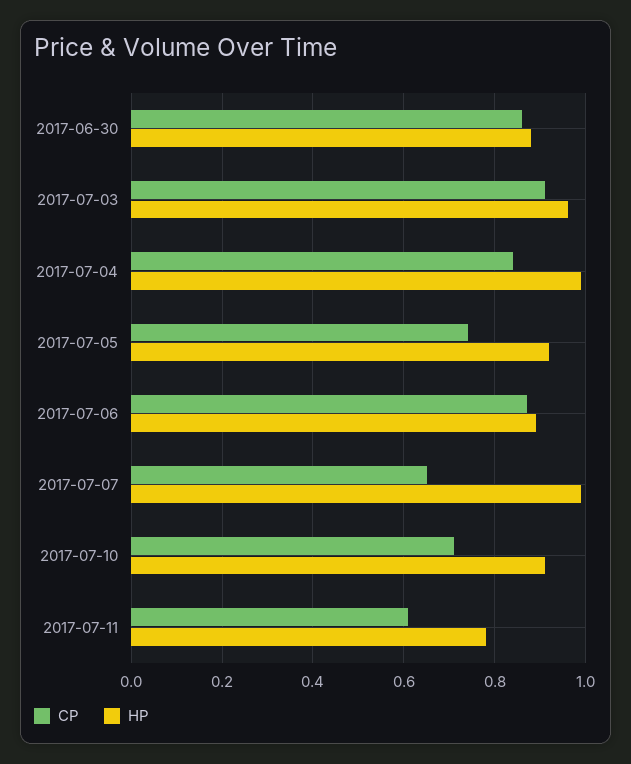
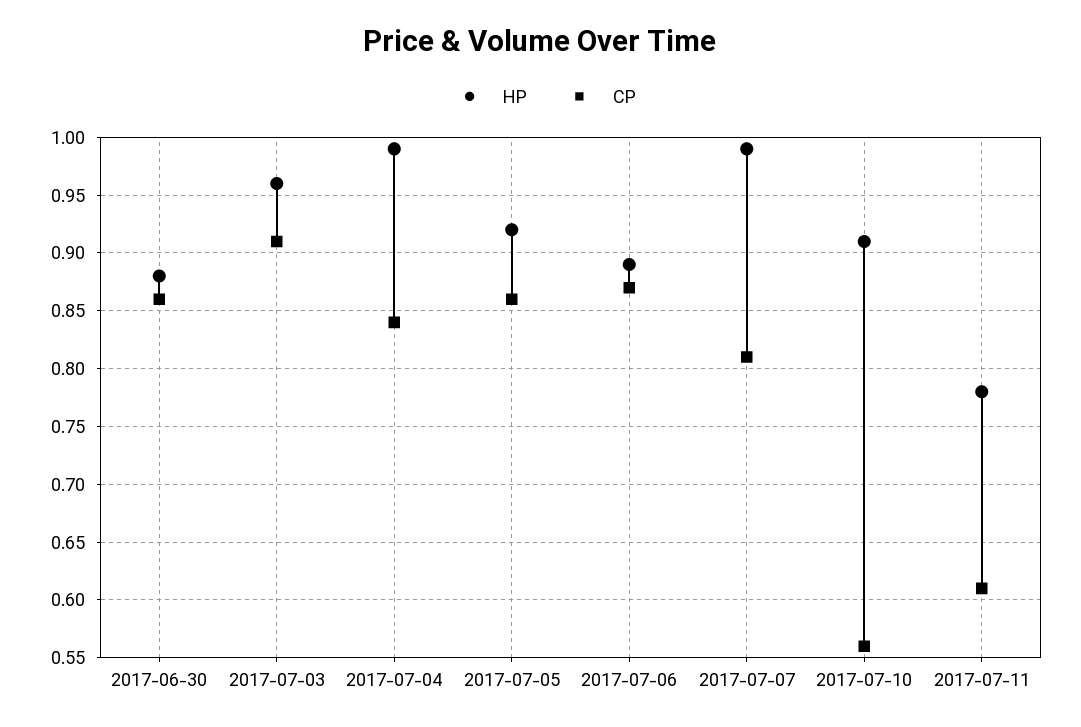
  {
    "CP": {
      "2017-06-30": 0.86,
      "2017-07-03": 0.91,
      "2017-07-04": 0.84,
-     "2017-07-05": 0.75,
+     "2017-07-05": 0.86,
      "2017-07-06": 0.87,
-     "2017-07-07": 0.65,
+     "2017-07-07": 0.81,
-     "2017-07-10": 0.7,
+     "2017-07-10": 0.56,
      "2017-07-11": 0.61
    },
    "HP": {
      "2017-06-30": 0.88,
      "2017-07-03": 0.96,
      "2017-07-04": 0.99,
      "2017-07-05": 0.92,
      "2017-07-06": 0.89,
      "2017-07-07": 0.99,
      "2017-07-10": 0.91,
      "2017-07-11": 0.78
    }
  }

